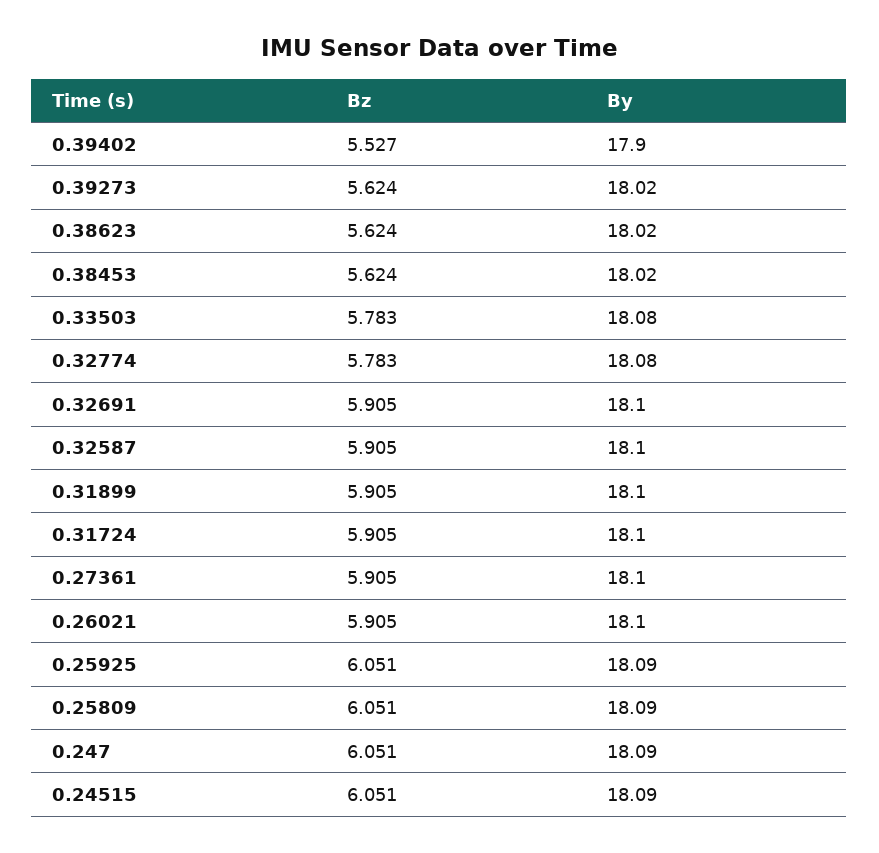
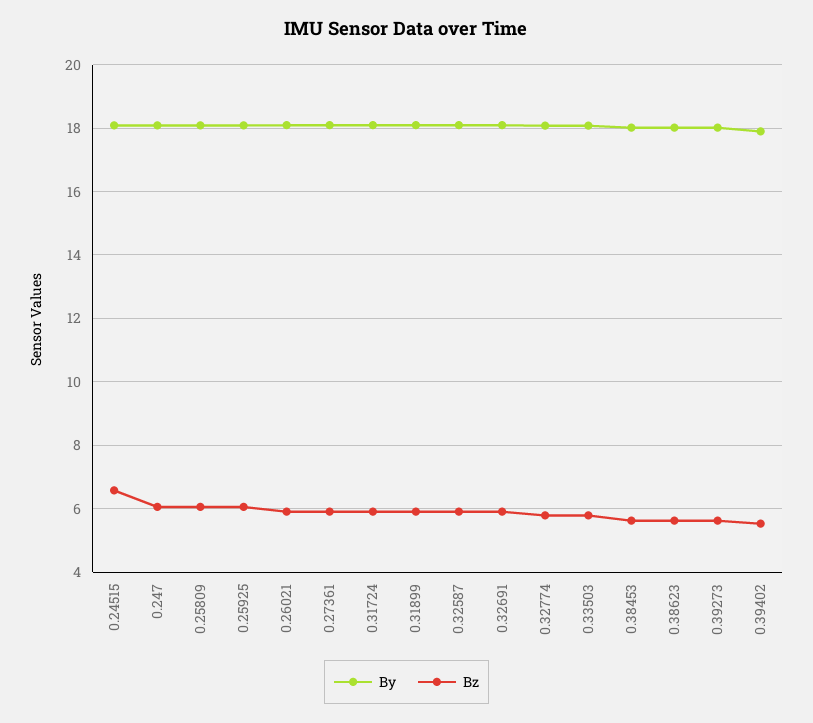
  {
    "Bz": {
      "0.39402": 5.527,
      "0.39273": 5.624,
      "0.38623": 5.624,
      "0.38453": 5.624,
      "0.33503": 5.783,
      "0.32774": 5.783,
      "0.32691": 5.905,
      "0.32587": 5.905,
      "0.31899": 5.905,
      "0.31724": 5.905,
      "0.27361": 5.905,
      "0.26021": 5.905,
      "0.25925": 6.051,
      "0.25809": 6.051,
      "0.247": 6.051,
-     "0.24515": 6.051
+     "0.24515": 6.6
    },
    "By": {
      "0.39402": 17.9,
      "0.39273": 18.02,
      "0.38623": 18.02,
      "0.38453": 18.02,
      "0.33503": 18.08,
      "0.32774": 18.08,
      "0.32691": 18.1,
      "0.32587": 18.1,
      "0.31899": 18.1,
      "0.31724": 18.1,
      "0.27361": 18.1,
      "0.26021": 18.1,
      "0.25925": 18.09,
      "0.25809": 18.09,
      "0.247": 18.09,
      "0.24515": 18.09
    }
  }

